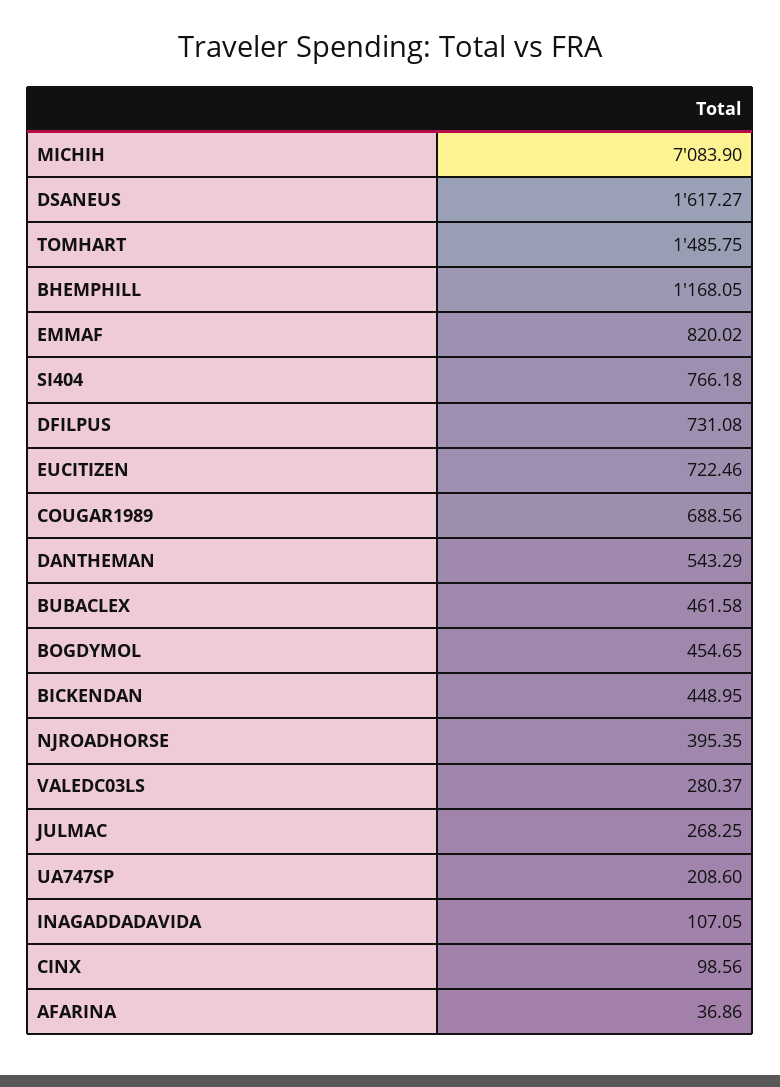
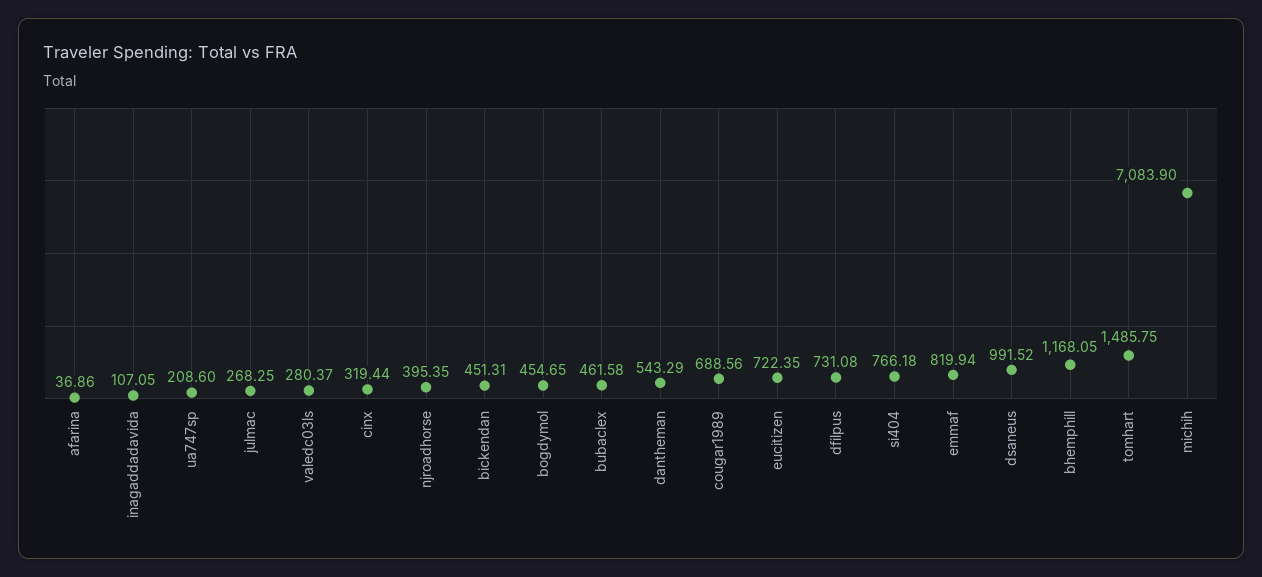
  {
    "MICHIH": 7083.9,
-   "DSANEUS": 1617.27,
+   "DSANEUS": 991.52,
    "TOMHART": 1485.75,
    "BHEMPHILL": 1168.05,
-   "EMMAF": 820.02,
+   "EMMAF": 819.94,
    "SI404": 766.18,
    "DFILPUS": 731.08,
-   "EUCITIZEN": 722.46,
+   "EUCITIZEN": 722.35,
    "COUGAR1989": 688.56,
    "DANTHEMAN": 543.29,
    "BUBACLEX": 461.58,
    "BOGDYMOL": 454.65,
-   "BICKENDAN": 448.95,
+   "BICKENDAN": 451.31,
    "NJROADHORSE": 395.35,
    "VALEDC03LS": 280.37,
    "JULMAC": 268.25,
    "UA747SP": 208.6,
    "INAGADDADAVIDA": 107.05,
-   "CINX": 98.56,
+   "CINX": 319.44,
    "AFARINA": 36.86
  }

